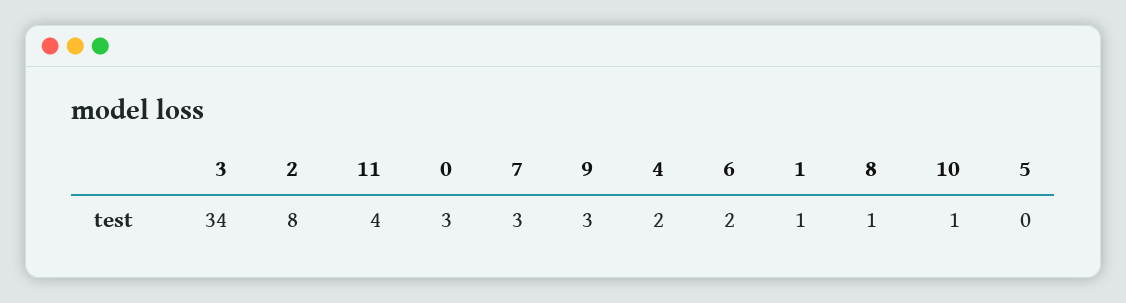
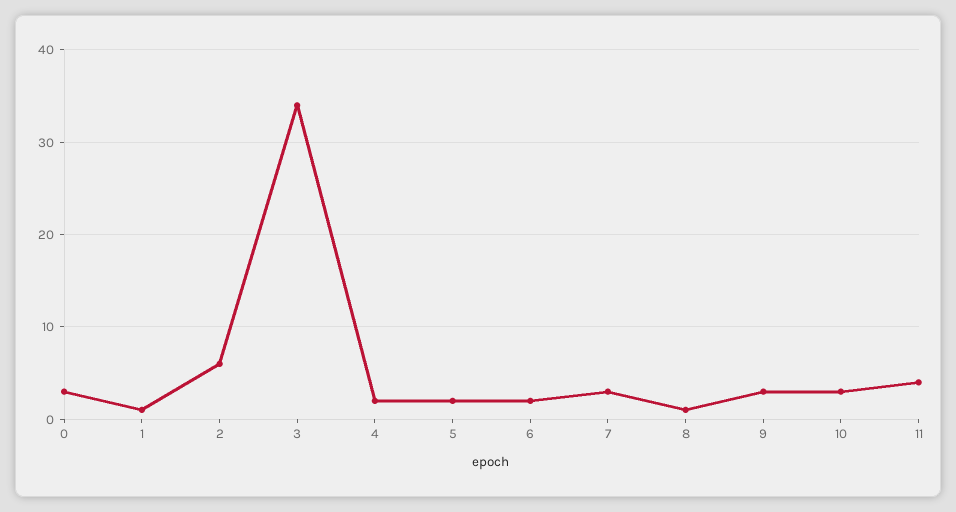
  {
    "3": 34,
-   "2": 8,
+   "2": 6,
    "11": 4,
    "0": 3,
    "7": 3,
    "9": 3,
    "4": 2,
    "6": 2,
    "1": 1,
    "8": 1,
-   "10": 1,
+   "10": 3,
-   "5": 0
+   "5": 2
  }

